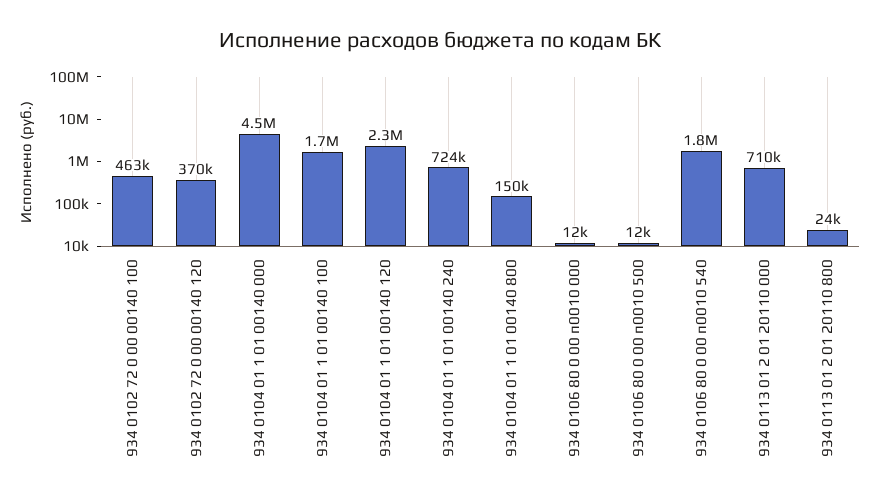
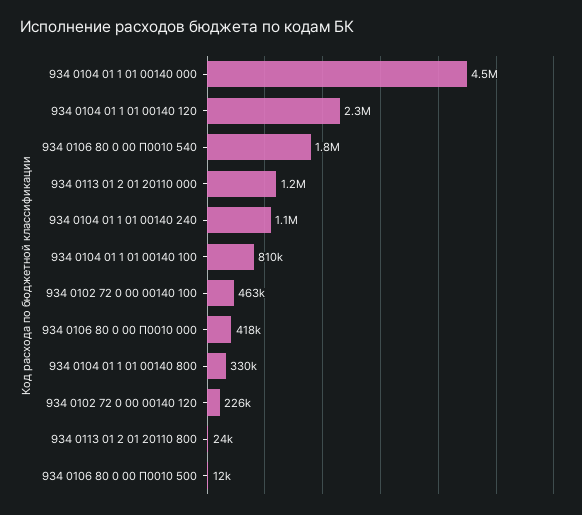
  {
    "934 0102 72 0 00 00140 100": 463000,
-   "934 0102 72 0 00 00140 120": 370000,
+   "934 0102 72 0 00 00140 120": 226000,
    "934 0104 01 1 01 00140 000": 4500000,
-   "934 0104 01 1 01 00140 100": 1700000,
+   "934 0104 01 1 01 00140 100": 810000,
    "934 0104 01 1 01 00140 120": 2300000,
-   "934 0104 01 1 01 00140 240": 724000,
+   "934 0104 01 1 01 00140 240": 1100000,
-   "934 0104 01 1 01 00140 800": 150000,
+   "934 0104 01 1 01 00140 800": 330000,
-   "934 0106 80 0 00 п0010 000": 12000,
+   "934 0106 80 0 00 п0010 000": 418000,
    "934 0106 80 0 00 п0010 500": 12000,
    "934 0106 80 0 00 п0010 540": 1800000,
-   "934 0113 01 2 01 20110 000": 710000,
+   "934 0113 01 2 01 20110 000": 1200000,
    "934 0113 01 2 01 20110 800": 24000
  }

